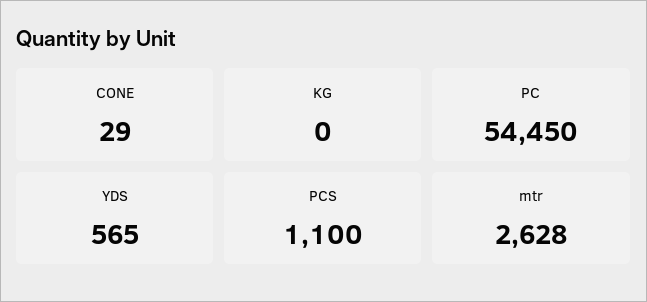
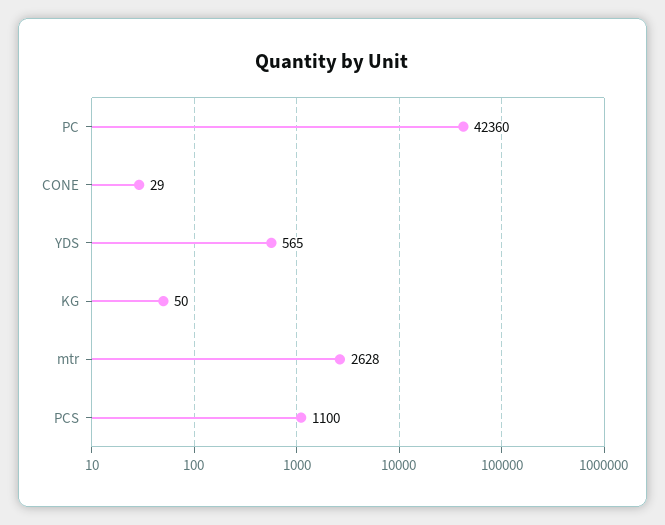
  {
    "CONE": 29,
-   "KG": 0,
+   "KG": 50,
-   "PC": 54450,
+   "PC": 42360,
    "YDS": 565,
    "PCS": 1100,
    "mtr": 2628
  }

